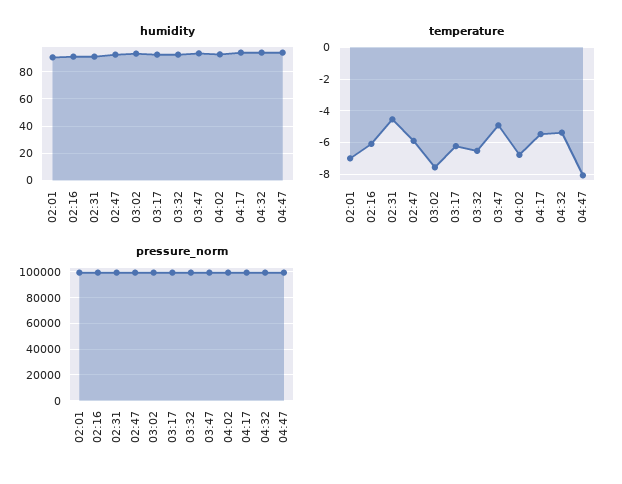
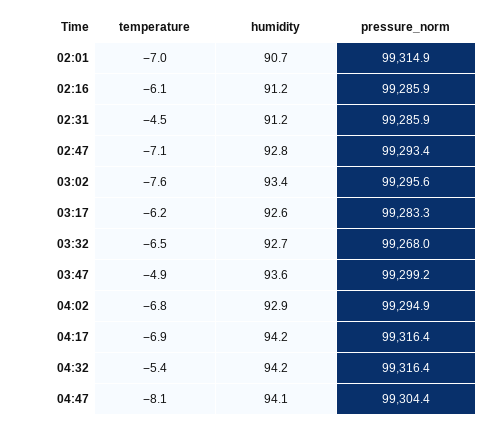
  {
    "humidity": {
      "02:01": 90.7,
      "02:16": 91.2,
      "02:31": 91.2,
      "02:47": 92.8,
      "03:02": 93.4,
      "03:17": 92.6,
      "03:32": 92.7,
      "03:47": 93.6,
      "04:02": 92.9,
      "04:17": 94.2,
      "04:32": 94.2,
      "04:47": 94.1
    },
    "temperature": {
      "02:01": -7,
      "02:16": -6.1,
      "02:31": -4.5,
-     "02:47": -6,
+     "02:47": -7.1,
      "03:02": -7.6,
      "03:17": -6.2,
      "03:32": -6.5,
      "03:47": -4.9,
      "04:02": -6.8,
-     "04:17": -5.5,
+     "04:17": -6.9,
      "04:32": -5.4,
      "04:47": -8.1
    },
    "pressure_norm": {
      "02:01": 99314.9,
      "02:16": 99285.9,
      "02:31": 99285.9,
      "02:47": 99293.4,
      "03:02": 99295.6,
      "03:17": 99283.3,
      "03:32": 99268,
      "03:47": 99299.2,
      "04:02": 99294.9,
      "04:17": 99316.4,
      "04:32": 99316.4,
      "04:47": 99304.4
    }
  }

